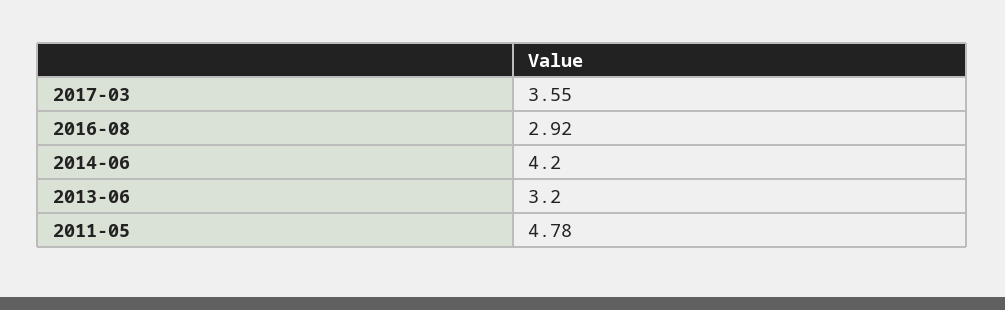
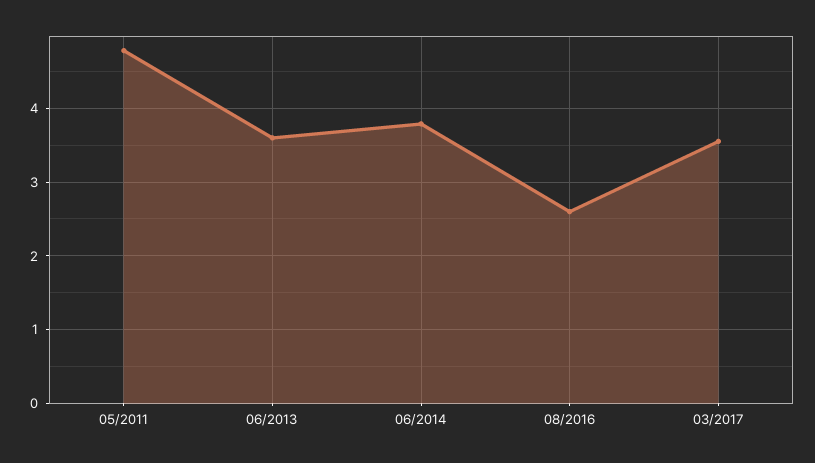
  {
    "2017-03": 3.55,
-   "2016-08": 2.92,
+   "2016-08": 2.6,
-   "2014-06": 4.2,
+   "2014-06": 3.8,
-   "2013-06": 3.2,
+   "2013-06": 3.6,
    "2011-05": 4.78
  }

